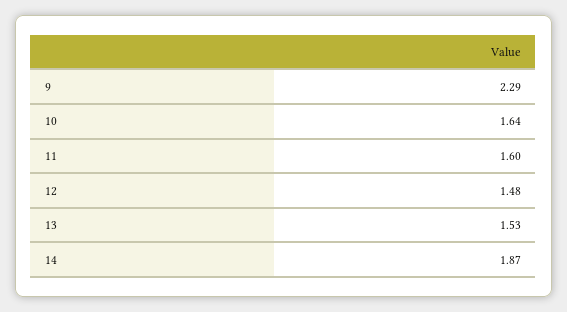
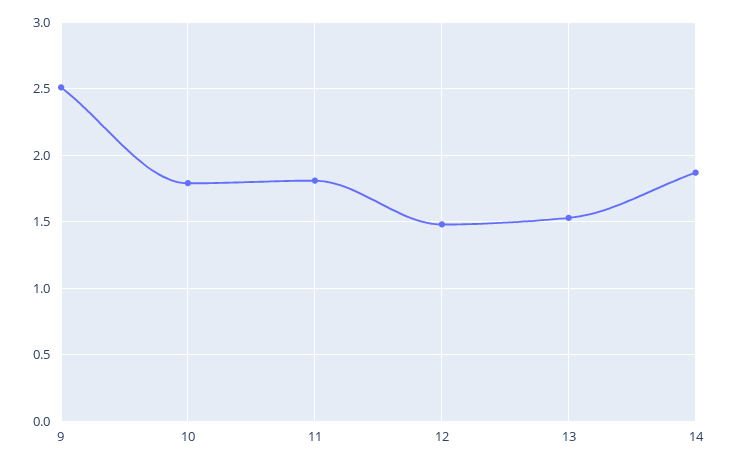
  {
-   "9": 2.29,
+   "9": 2.5,
-   "10": 1.64,
+   "10": 1.8,
-   "11": 1.6,
+   "11": 1.8,
    "12": 1.48,
    "13": 1.53,
    "14": 1.87
  }

